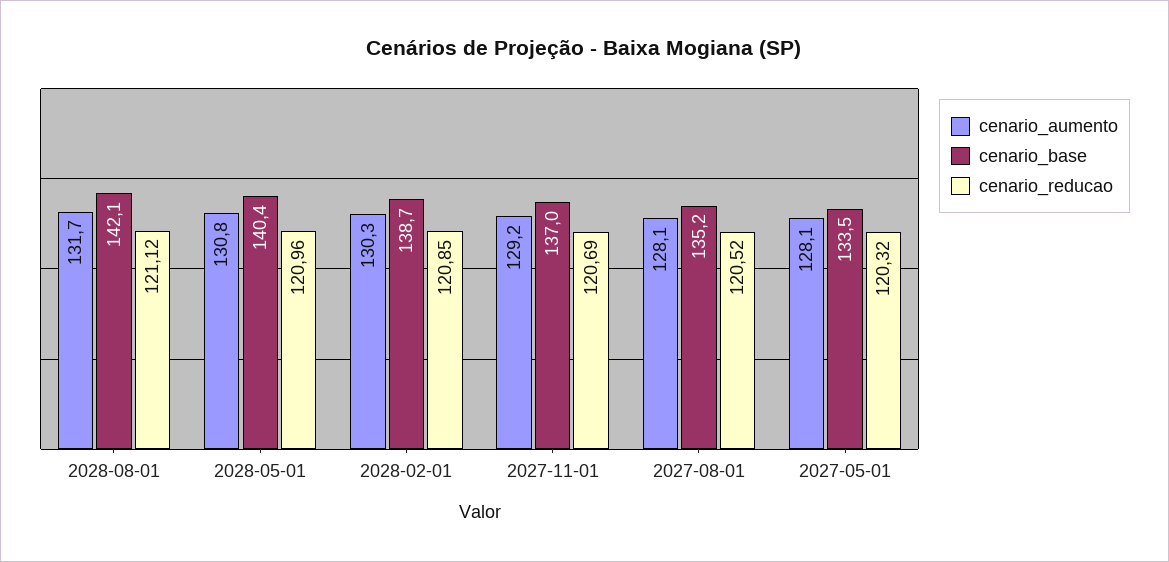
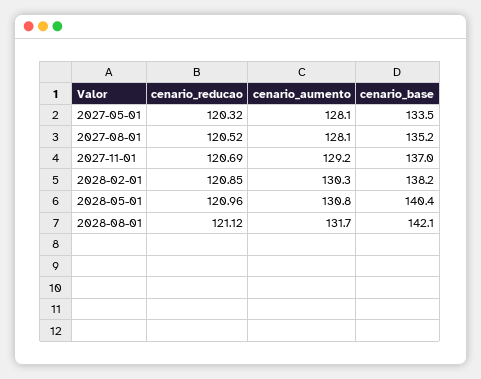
  {
    "cenario_aumento": {
      "2028-08-01": 131.7,
      "2028-05-01": 130.8,
      "2028-02-01": 130.3,
      "2027-11-01": 129.2,
      "2027-08-01": 128.1,
      "2027-05-01": 128.1
    },
    "cenario_base": {
      "2028-08-01": 142.1,
      "2028-05-01": 140.4,
-     "2028-02-01": 138.7,
+     "2028-02-01": 138.2,
      "2027-11-01": 137,
      "2027-08-01": 135.2,
      "2027-05-01": 133.5
    },
    "cenario_reducao": {
      "2028-08-01": 121.12,
      "2028-05-01": 120.96,
      "2028-02-01": 120.85,
      "2027-11-01": 120.69,
      "2027-08-01": 120.52,
      "2027-05-01": 120.32
    }
  }

